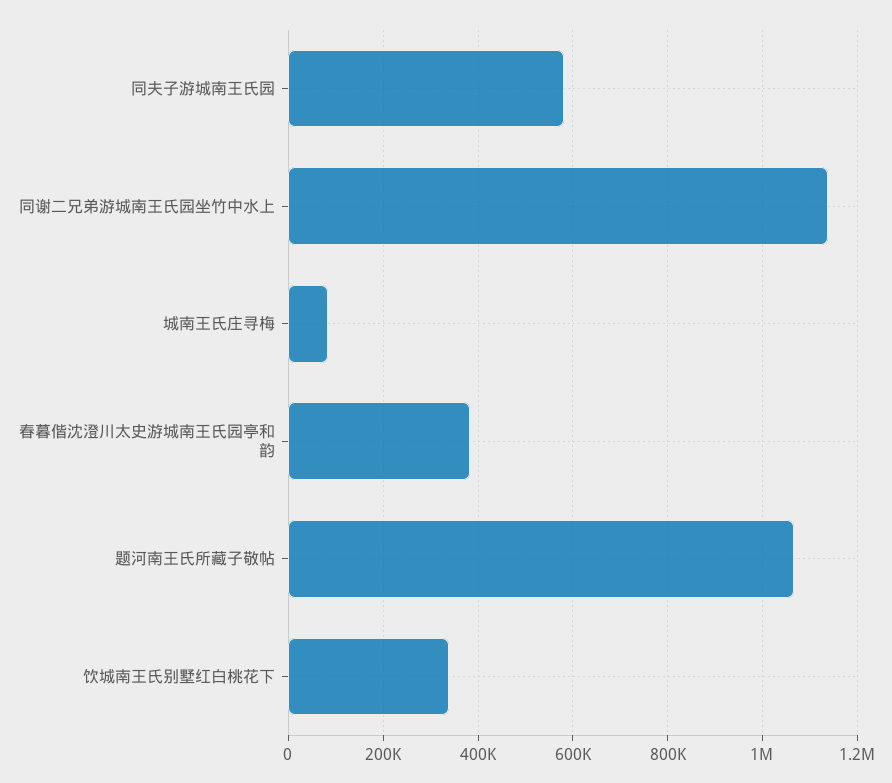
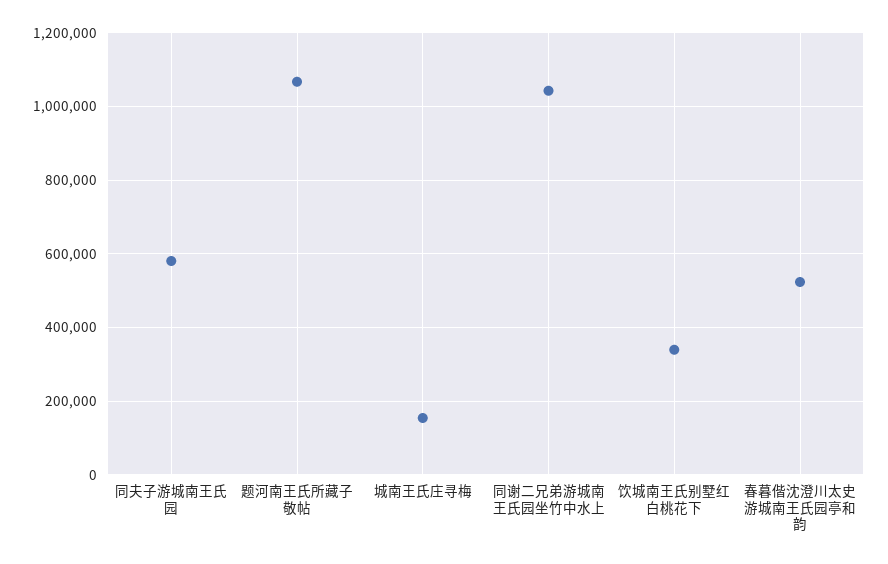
  {
    "同夫子游城南王氏园": 580000,
-   "同谢二兄弟游城南王氏园坐竹中水上": 1140000,
+   "同谢二兄弟游城南王氏园坐竹中水上": 1040000,
-   "城南王氏庄寻梅": 80000,
+   "城南王氏庄寻梅": 160000,
-   "春暮偕沈澄川太史游城南王氏园亭和韵": 380000,
+   "春暮偕沈澄川太史游城南王氏园亭和韵": 520000,
    "题河南王氏所藏子敬帖": 1060000,
    "饮城南王氏别墅红白桃花下": 340000
  }

